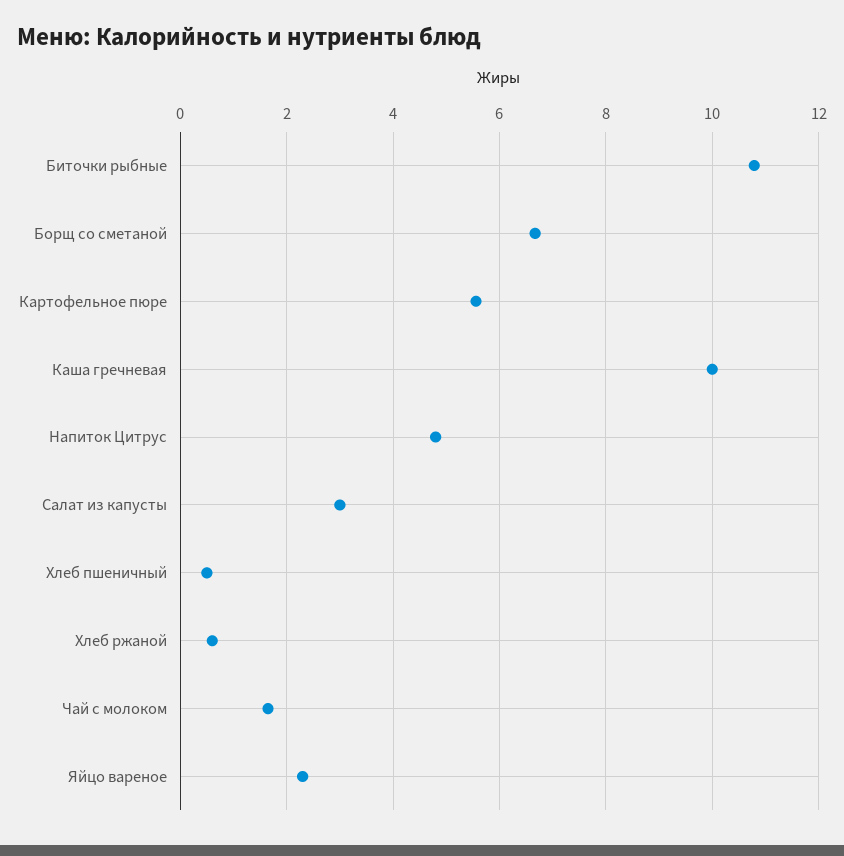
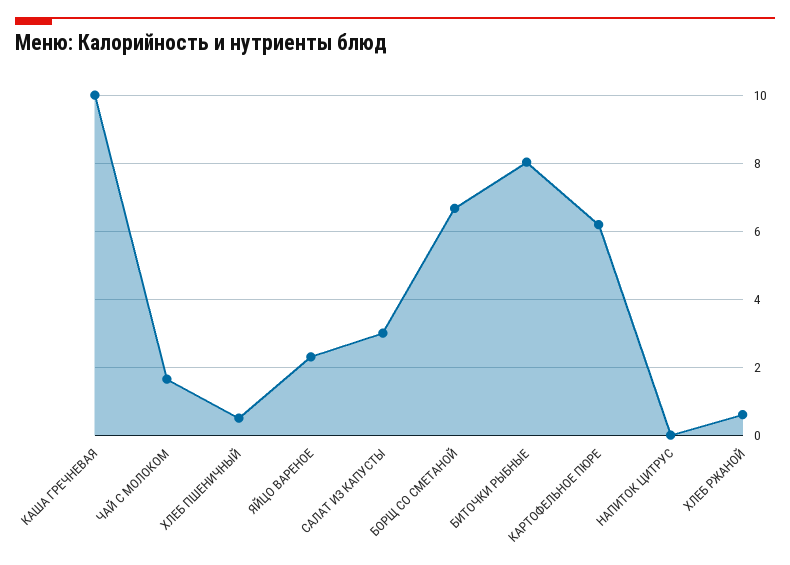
  {
-   "Биточки рыбные": 10.8,
+   "Биточки рыбные": 8,
    "Борщ со сметаной": 6.6,
-   "Картофельное пюре": 5.6,
+   "Картофельное пюре": 6.2,
    "Каша гречневая": 10,
-   "Напиток Цитрус": 4.8,
+   "Напиток Цитрус": 0,
    "Салат из капусты": 3,
    "Хлеб пшеничный": 0.6,
    "Хлеб ржаной": 0.6,
    "Чай с молоком": 1.6,
    "Яйцо вареное": 2.4
  }

